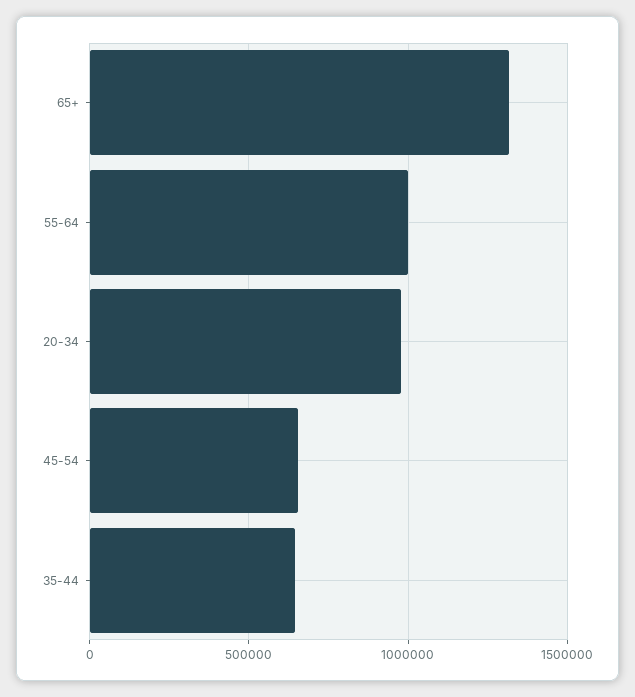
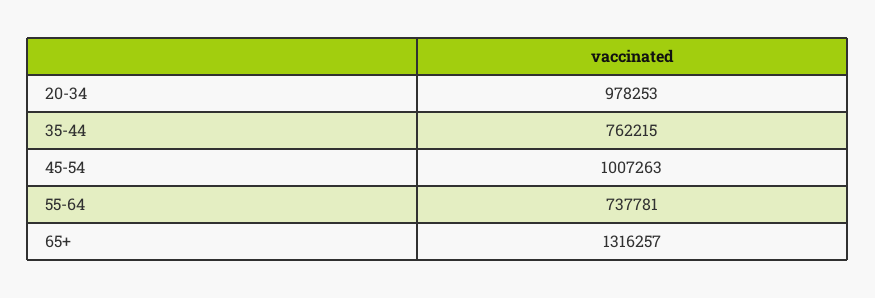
  {
    "65+": 1316257,
-   "55-64": 1000000,
+   "55-64": 737781,
    "20-34": 978253,
-   "45-54": 650000,
+   "45-54": 1007263,
-   "35-44": 650000
+   "35-44": 762215
  }

